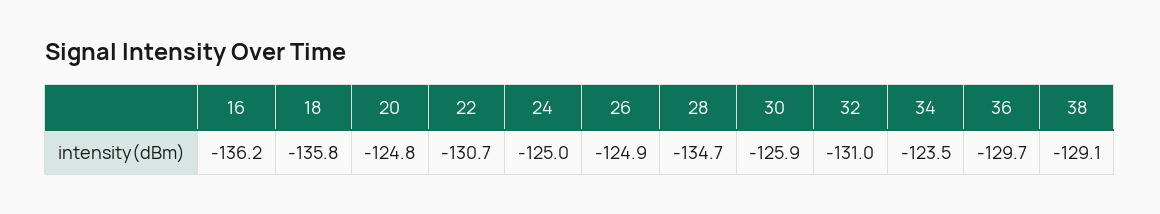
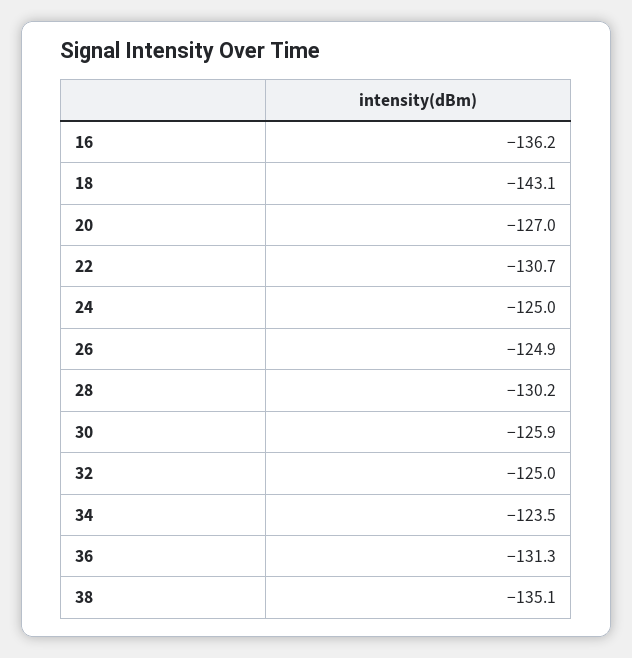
  {
    "16": -136.2,
-   "18": -135.8,
+   "18": -143.1,
-   "20": -124.8,
+   "20": -127,
    "22": -130.7,
    "24": -125,
    "26": -124.9,
-   "28": -134.7,
+   "28": -130.2,
    "30": -125.9,
-   "32": -131,
+   "32": -125,
    "34": -123.5,
-   "36": -129.7,
+   "36": -131.3,
-   "38": -129.1
+   "38": -135.1
  }

